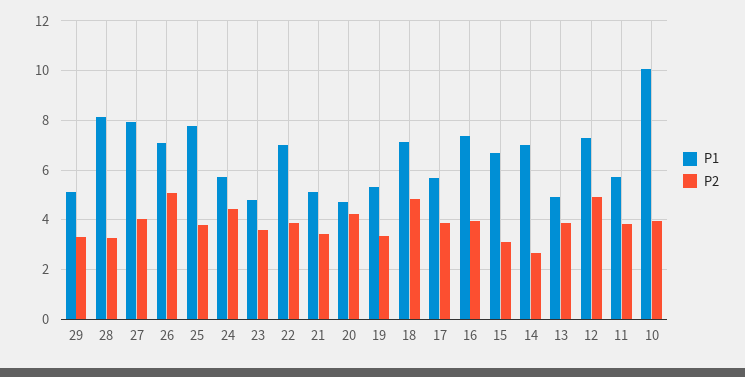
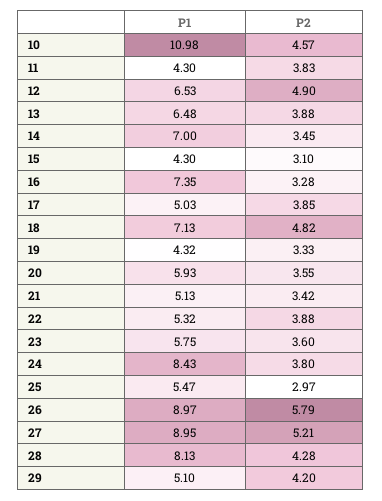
  {
    "P1": {
      "29": 5.1,
      "28": 8.13,
-     "27": 8,
+     "27": 8.95,
-     "26": 7,
+     "26": 8.97,
-     "25": 7.75,
+     "25": 5.47,
-     "24": 5.75,
+     "24": 8.43,
-     "23": 4.75,
+     "23": 5.75,
-     "22": 7,
+     "22": 5.32,
      "21": 5.13,
-     "20": 4.75,
+     "20": 5.93,
-     "19": 5.25,
+     "19": 4.32,
      "18": 7.13,
-     "17": 5.75,
+     "17": 5.03,
      "16": 7.35,
-     "15": 6.75,
+     "15": 4.3,
      "14": 7,
-     "13": 5,
+     "13": 6.48,
-     "12": 7.25,
+     "12": 6.53,
-     "11": 5.75,
+     "11": 4.3,
-     "10": 10
+     "10": 10.98
    },
    "P2": {
-     "29": 3.25,
+     "29": 4.2,
-     "28": 3.25,
+     "28": 4.28,
-     "27": 4,
+     "27": 5.21,
-     "26": 5,
+     "26": 5.79,
-     "25": 3.75,
+     "25": 2.97,
-     "24": 4.5,
+     "24": 3.8,
      "23": 3.6,
      "22": 3.88,
      "21": 3.42,
-     "20": 4.25,
+     "20": 3.55,
      "19": 3.33,
      "18": 4.82,
      "17": 3.85,
-     "16": 4,
+     "16": 3.28,
      "15": 3.1,
-     "14": 2.75,
+     "14": 3.45,
      "13": 3.88,
      "12": 4.9,
      "11": 3.83,
-     "10": 4
+     "10": 4.57
    }
  }

